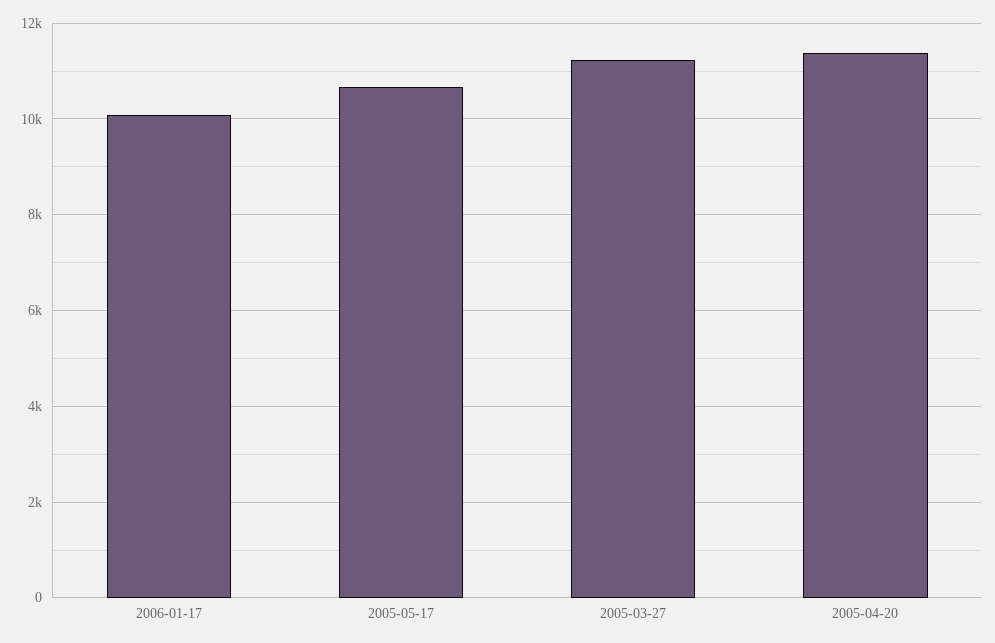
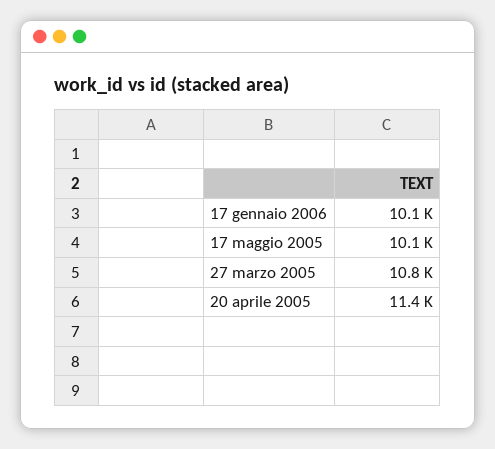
  {
    "2006-01-17": 10100,
-   "2005-05-17": 10600,
+   "2005-05-17": 10100,
-   "2005-03-27": 11200,
+   "2005-03-27": 10800,
    "2005-04-20": 11400
  }

